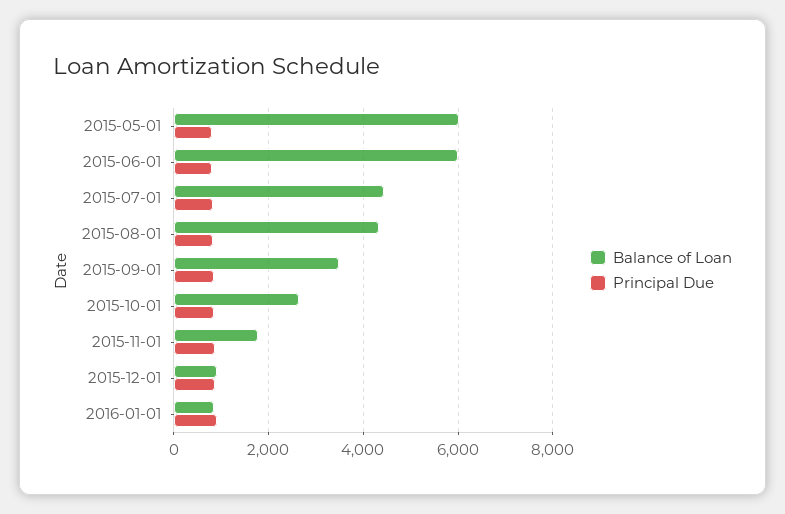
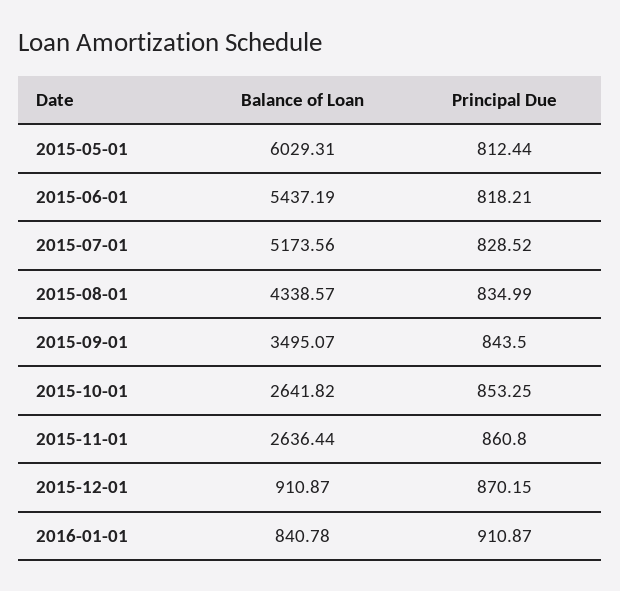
  {
    "Balance of Loan": {
      "2015-05-01": 6029.31,
-     "2015-06-01": 6000,
+     "2015-06-01": 5437.19,
-     "2015-07-01": 4400,
+     "2015-07-01": 5173.56,
      "2015-08-01": 4338.57,
      "2015-09-01": 3495.07,
      "2015-10-01": 2641.82,
-     "2015-11-01": 1800,
+     "2015-11-01": 2636.44,
      "2015-12-01": 910.87,
      "2016-01-01": 840.78
    },
    "Principal Due": {
      "2015-05-01": 812.44,
      "2015-06-01": 818.21,
      "2015-07-01": 828.52,
      "2015-08-01": 834.99,
      "2015-09-01": 843.5,
      "2015-10-01": 853.25,
      "2015-11-01": 860.8,
      "2015-12-01": 870.15,
      "2016-01-01": 910.87
    }
  }

